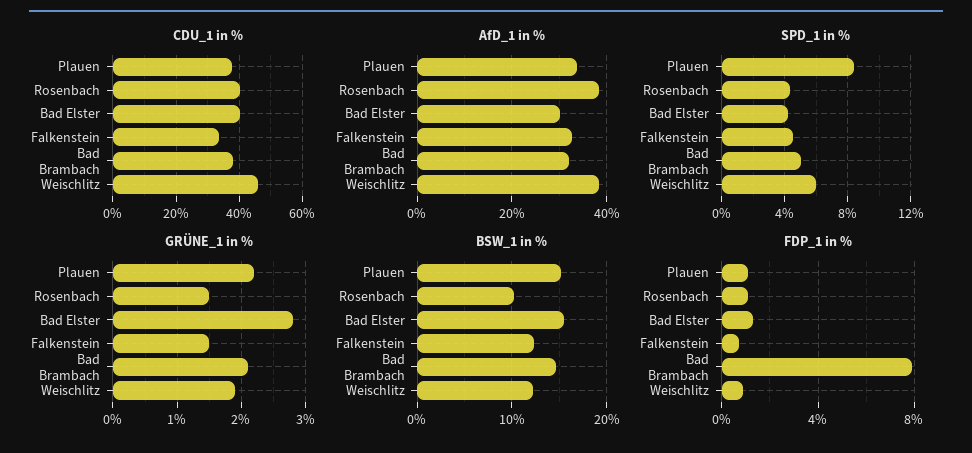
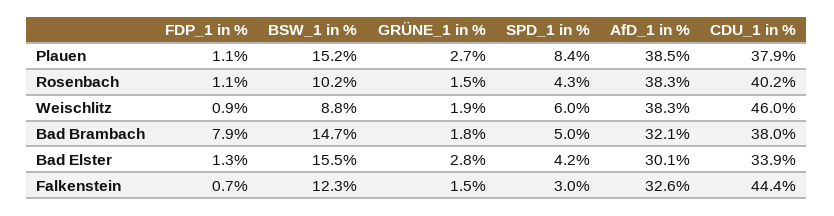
  {
    "CDU_1 in %": {
      "Plauen": 37.9,
      "Rosenbach": 40.2,
-     "Bad Elster": 40,
+     "Bad Elster": 33.9,
-     "Falkenstein": 34,
+     "Falkenstein": 44.4,
      "Bad Brambach": 38,
      "Weischlitz": 46
    },
    "AfD_1 in %": {
-     "Plauen": 34,
+     "Plauen": 38.5,
      "Rosenbach": 38.3,
      "Bad Elster": 30.1,
      "Falkenstein": 32.6,
      "Bad Brambach": 32.1,
      "Weischlitz": 38.3
    },
    "SPD_1 in %": {
      "Plauen": 8.4,
      "Rosenbach": 4.3,
      "Bad Elster": 4.2,
-     "Falkenstein": 4.5,
+     "Falkenstein": 3,
      "Bad Brambach": 5,
      "Weischlitz": 6
    },
    "GRÜNE_1 in %": {
-     "Plauen": 2.2,
+     "Plauen": 2.7,
      "Rosenbach": 1.5,
      "Bad Elster": 2.8,
      "Falkenstein": 1.5,
-     "Bad Brambach": 2.1,
+     "Bad Brambach": 1.8,
      "Weischlitz": 1.9
    },
    "BSW_1 in %": {
      "Plauen": 15.2,
      "Rosenbach": 10.2,
      "Bad Elster": 15.5,
      "Falkenstein": 12.3,
      "Bad Brambach": 14.7,
-     "Weischlitz": 12
+     "Weischlitz": 8.8
    },
    "FDP_1 in %": {
      "Plauen": 1.1,
      "Rosenbach": 1.1,
      "Bad Elster": 1.3,
      "Falkenstein": 0.7,
      "Bad Brambach": 7.9,
      "Weischlitz": 0.9
    }
  }

